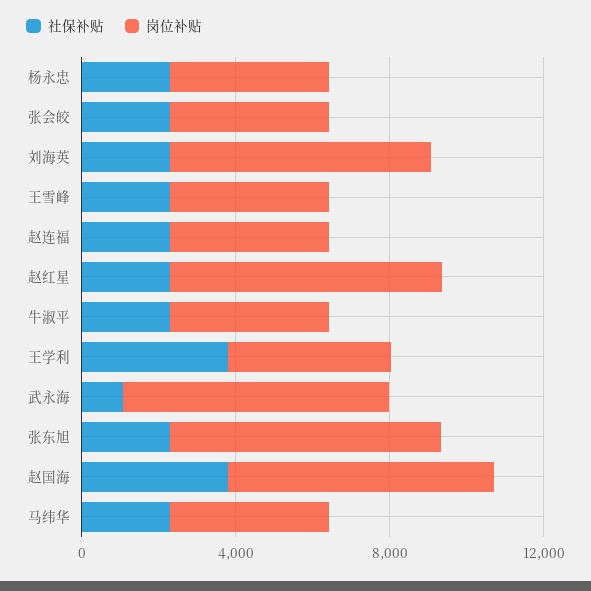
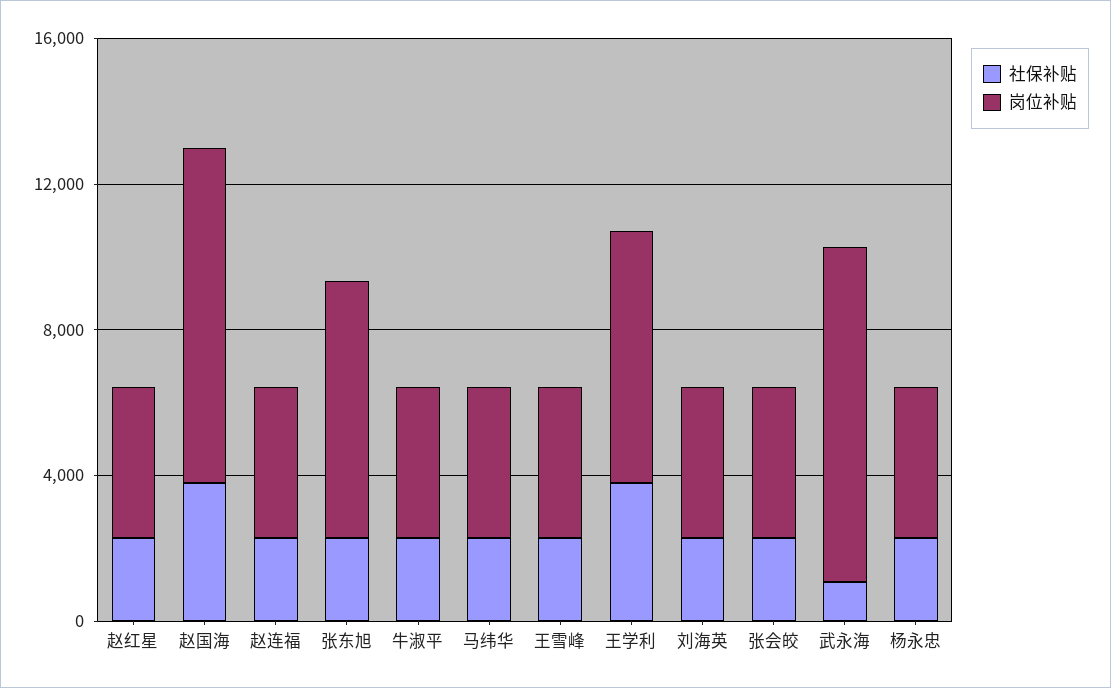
  {
    "社保补贴": {
      "杨永忠": 2000,
      "张会皎": 2000,
      "刘海英": 2000,
      "王雪峰": 2000,
      "赵连福": 2000,
      "赵红星": 2000,
      "牛淑平": 2000,
      "王学利": 4000,
      "武永海": 1000,
      "张东旭": 2000,
      "赵国海": 4000,
      "马纬华": 2000
    },
    "岗位补贴": {
      "杨永忠": 4000,
      "张会皎": 4000,
-     "刘海英": 7000,
+     "刘海英": 4000,
      "王雪峰": 4000,
      "赵连福": 4000,
-     "赵红星": 7000,
+     "赵红星": 4000,
      "牛淑平": 4000,
-     "王学利": 4000,
+     "王学利": 7000,
-     "武永海": 7000,
+     "武永海": 9000,
      "张东旭": 7000,
-     "赵国海": 7000,
+     "赵国海": 9000,
      "马纬华": 4000
    }
  }

